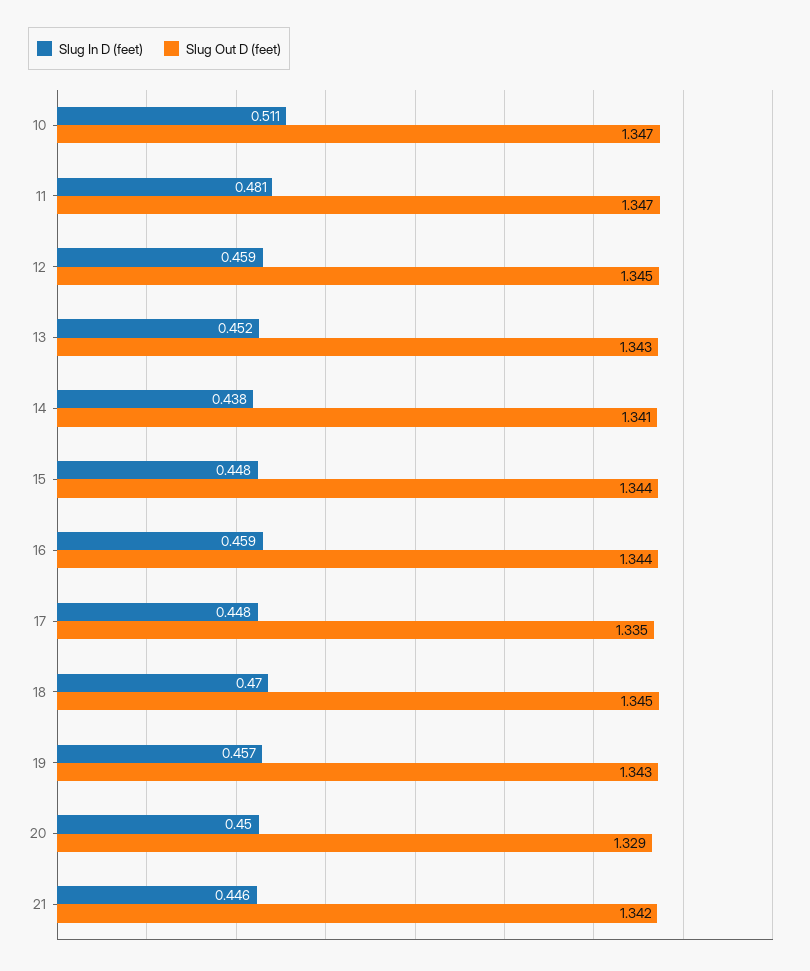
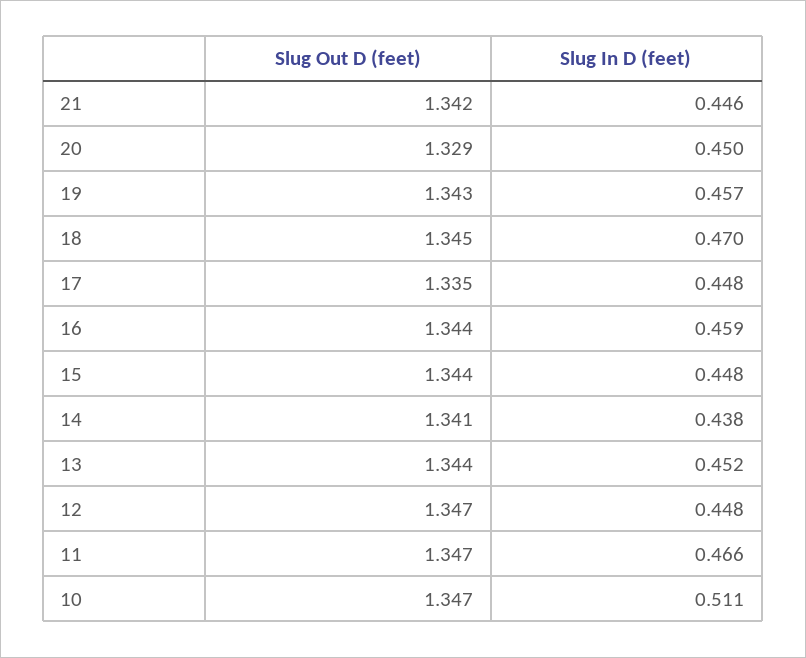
  {
    "Slug In D (feet)": {
      "10": 0.511,
-     "11": 0.481,
+     "11": 0.466,
-     "12": 0.459,
+     "12": 0.448,
      "13": 0.452,
      "14": 0.438,
      "15": 0.448,
      "16": 0.459,
      "17": 0.448,
      "18": 0.47,
      "19": 0.457,
      "20": 0.45,
      "21": 0.446
    },
    "Slug Out D (feet)": {
      "10": 1.347,
      "11": 1.347,
-     "12": 1.345,
+     "12": 1.347,
-     "13": 1.343,
+     "13": 1.344,
      "14": 1.341,
      "15": 1.344,
      "16": 1.344,
      "17": 1.335,
      "18": 1.345,
      "19": 1.343,
      "20": 1.329,
      "21": 1.342
    }
  }

